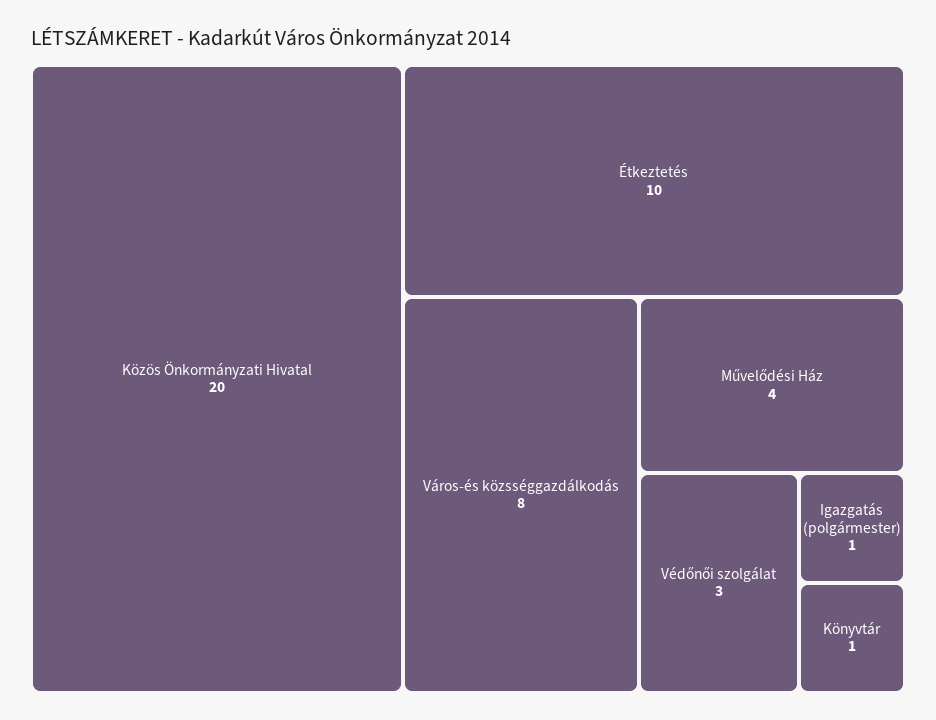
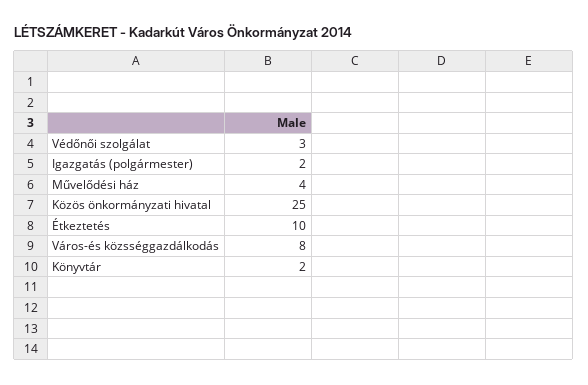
  {
-   "Közös Önkormányzati Hivatal": 20,
+   "Közös Önkormányzati Hivatal": 25,
    "Étkeztetés": 10,
    "Város-és közsséggazdálkodás": 8,
    "Művelődési Ház": 4,
    "Védőnői szolgálat": 3,
-   "Igazgatás (polgármester)": 1,
+   "Igazgatás (polgármester)": 2,
-   "Könyvtár": 1
+   "Könyvtár": 2
  }

